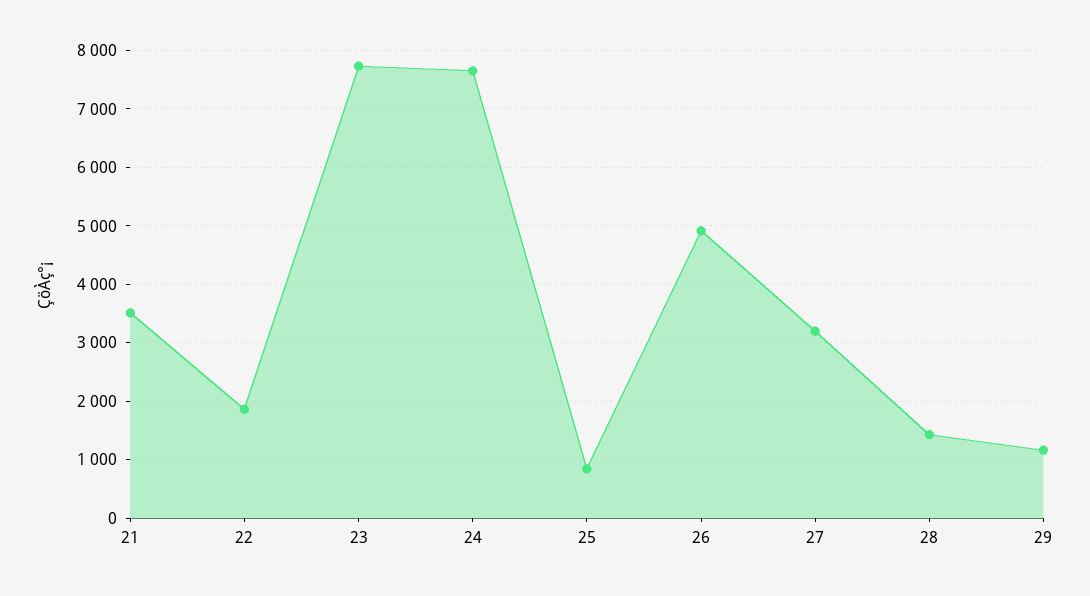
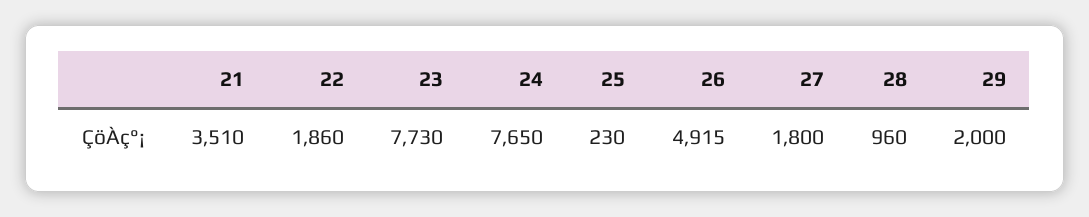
  {
    "21": 3510,
    "22": 1860,
    "23": 7730,
    "24": 7650,
-   "25": 800,
+   "25": 230,
    "26": 4915,
-   "27": 3200,
+   "27": 1800,
-   "28": 1400,
+   "28": 960,
-   "29": 1200
+   "29": 2000
  }

